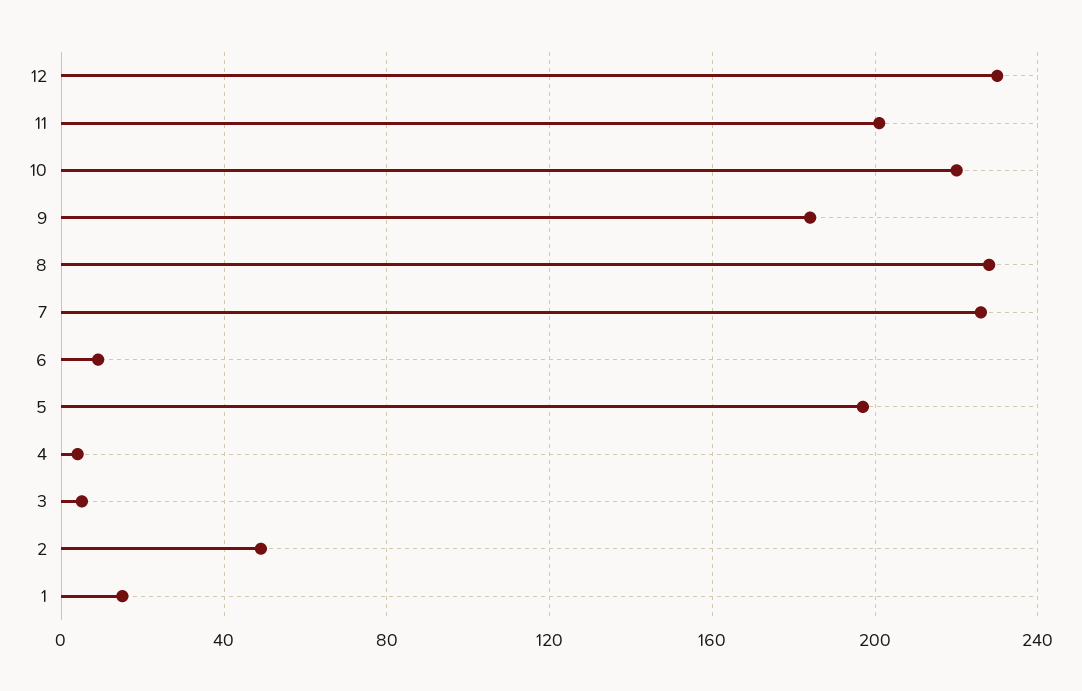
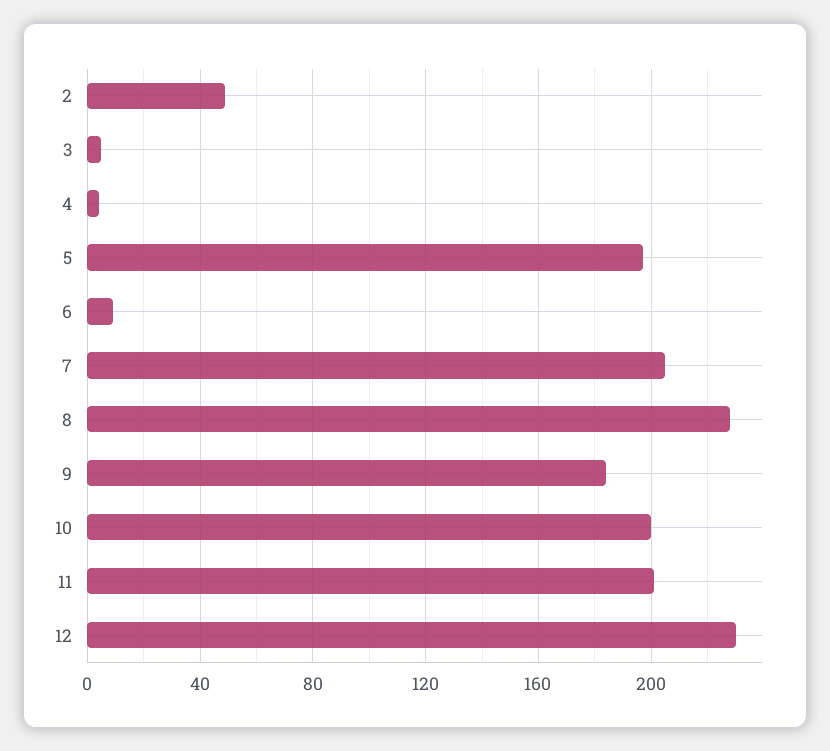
  {
    "12": 230,
    "11": 200,
-   "10": 220,
+   "10": 200,
    "9": 185,
    "8": 230,
-   "7": 225,
+   "7": 205,
    "6": 10,
    "5": 195,
    "4": 5,
    "3": 5,
-   "2": 50,
+   "2": 50
-   "1": 15
  }

